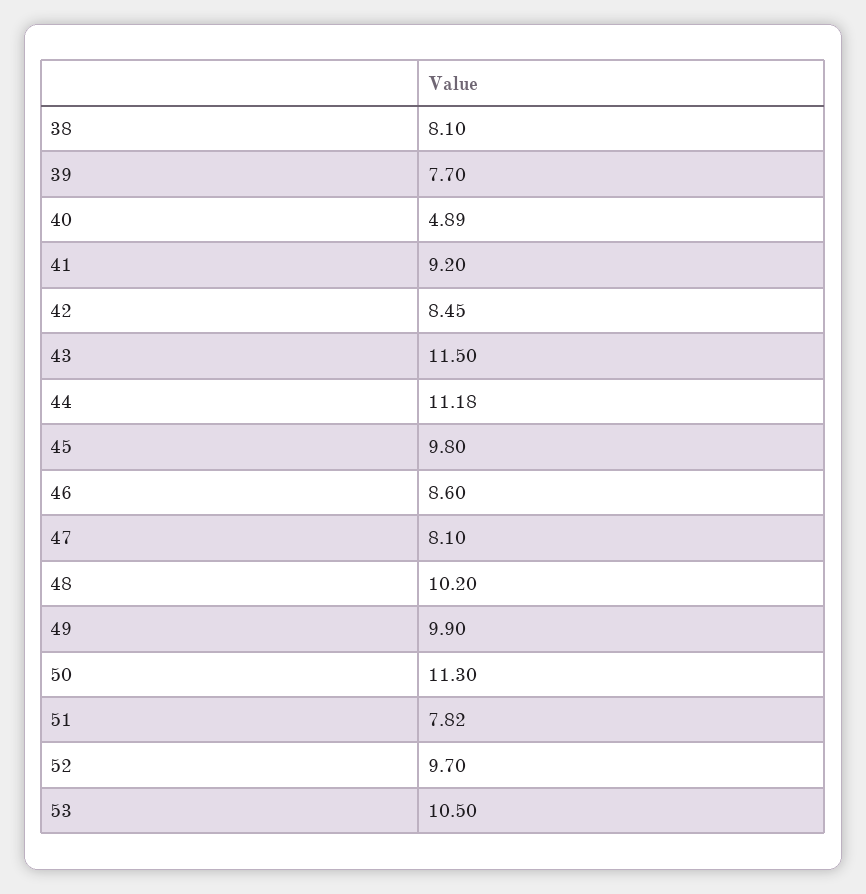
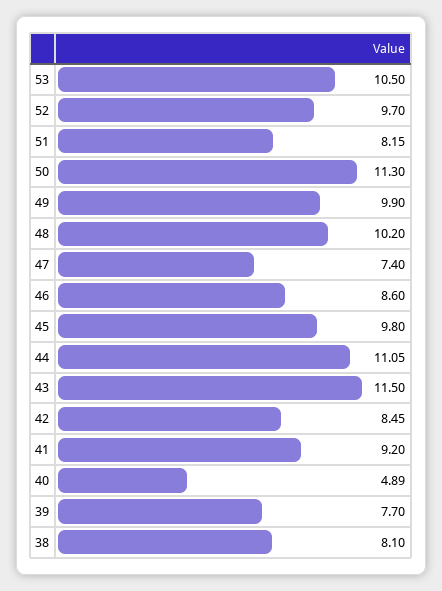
  {
    "38": 8.1,
    "39": 7.7,
    "40": 4.89,
    "41": 9.2,
    "42": 8.45,
    "43": 11.5,
-   "44": 11.18,
+   "44": 11.05,
    "45": 9.8,
    "46": 8.6,
-   "47": 8.1,
+   "47": 7.4,
    "48": 10.2,
    "49": 9.9,
    "50": 11.3,
-   "51": 7.82,
+   "51": 8.15,
    "52": 9.7,
    "53": 10.5
  }

